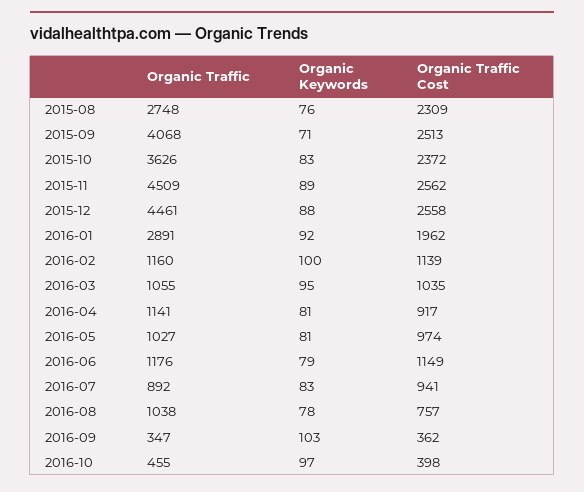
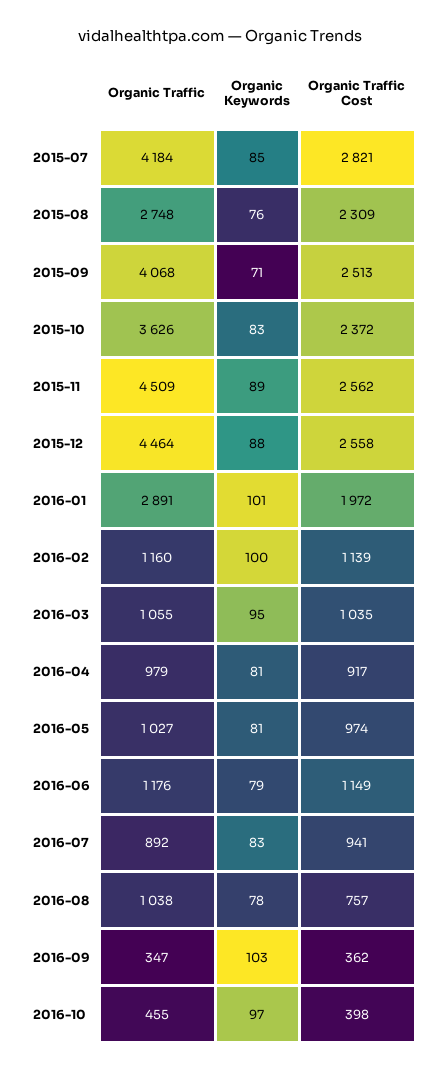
  {
    "Organic Traffic": {
      "2015-08": 2748,
      "2015-09": 4068,
      "2015-10": 3626,
      "2015-11": 4509,
-     "2015-12": 4461,
+     "2015-12": 4464,
      "2016-01": 2891,
      "2016-02": 1160,
      "2016-03": 1055,
-     "2016-04": 1141,
+     "2016-04": 979,
      "2016-05": 1027,
      "2016-06": 1176,
      "2016-07": 892,
      "2016-08": 1038,
      "2016-09": 347,
-     "2016-10": 455
+     "2016-10": 455,
+     "2015-07": 4184
    },
    "Organic Keywords": {
      "2015-08": 76,
      "2015-09": 71,
      "2015-10": 83,
      "2015-11": 89,
      "2015-12": 88,
-     "2016-01": 92,
+     "2016-01": 101,
      "2016-02": 100,
      "2016-03": 95,
      "2016-04": 81,
      "2016-05": 81,
      "2016-06": 79,
      "2016-07": 83,
      "2016-08": 78,
      "2016-09": 103,
-     "2016-10": 97
+     "2016-10": 97,
+     "2015-07": 85
    },
    "Organic Traffic Cost": {
      "2015-08": 2309,
      "2015-09": 2513,
      "2015-10": 2372,
      "2015-11": 2562,
      "2015-12": 2558,
-     "2016-01": 1962,
+     "2016-01": 1972,
      "2016-02": 1139,
      "2016-03": 1035,
      "2016-04": 917,
      "2016-05": 974,
      "2016-06": 1149,
      "2016-07": 941,
      "2016-08": 757,
      "2016-09": 362,
-     "2016-10": 398
+     "2016-10": 398,
+     "2015-07": 2821
    }
  }

